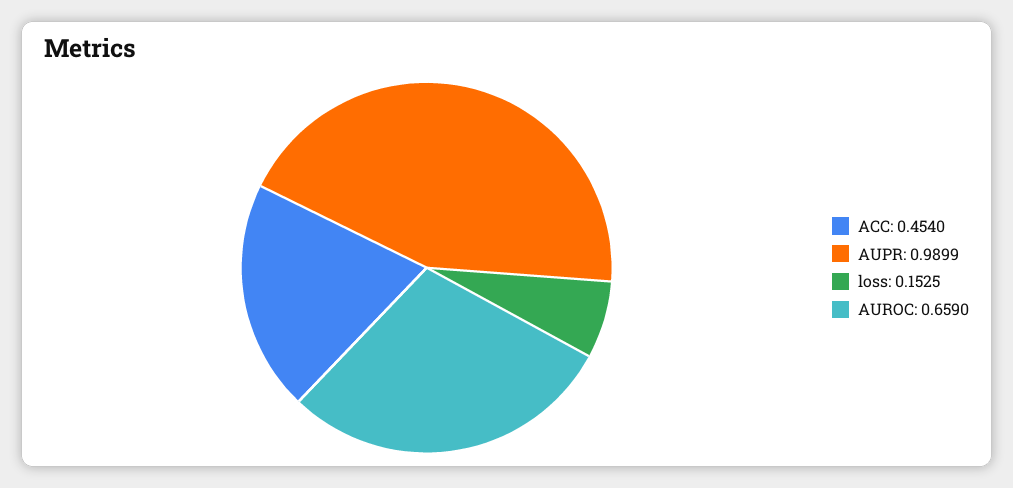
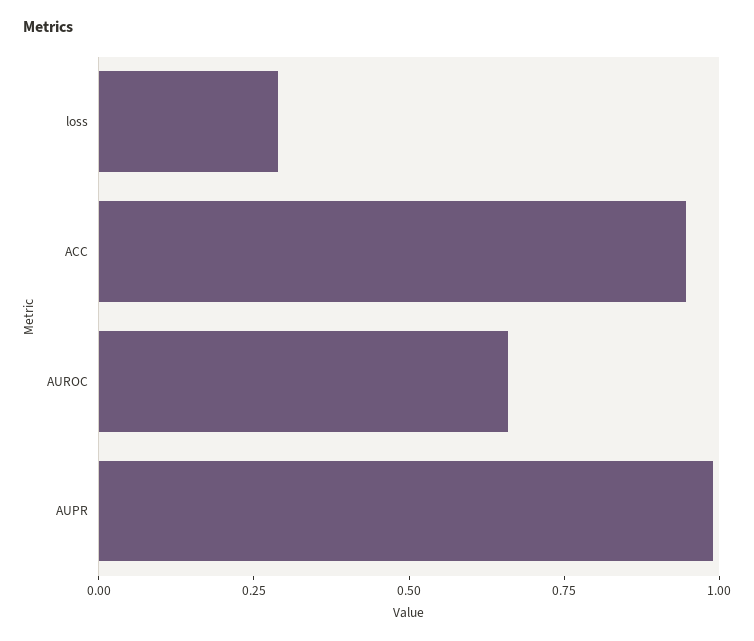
  {
-   "ACC": 0.454,
+   "ACC": 0.95,
    "AUPR": 0.9899,
-   "loss": 0.1525,
+   "loss": 0.3,
    "AUROC": 0.659
  }

